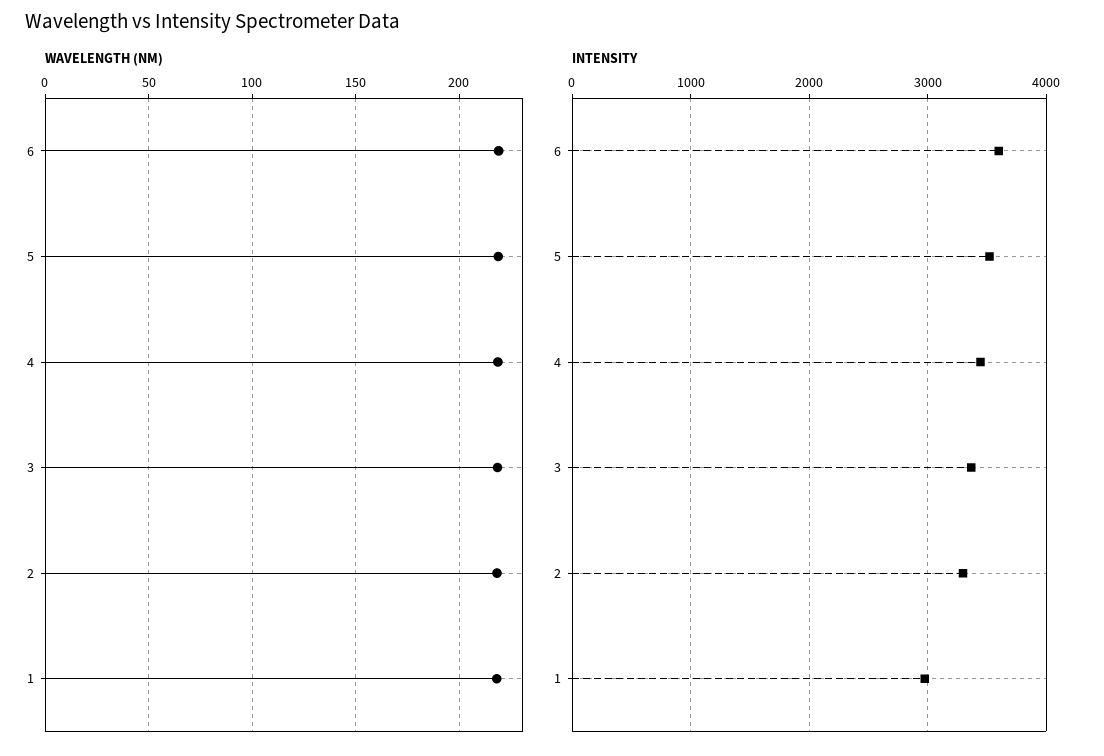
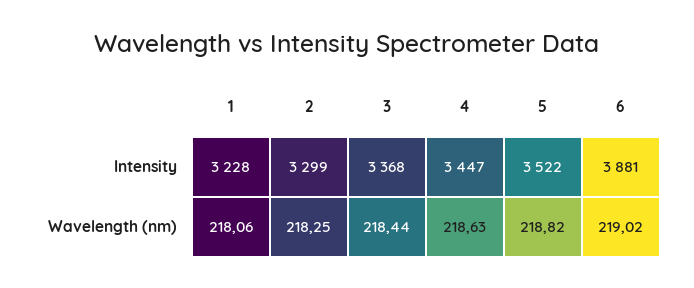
  {
    "WAVELENGTH (NM)": {
      "6": 219.02,
      "5": 218.82,
      "4": 218.63,
      "3": 218.44,
      "2": 218.25,
      "1": 218.06
    },
    "INTENSITY": {
-     "6": 3600,
+     "6": 3881,
      "5": 3522,
      "4": 3447,
      "3": 3368,
      "2": 3299,
-     "1": 3000
+     "1": 3228
    }
  }

